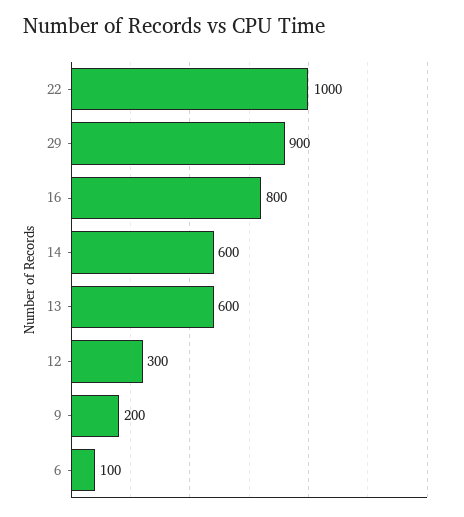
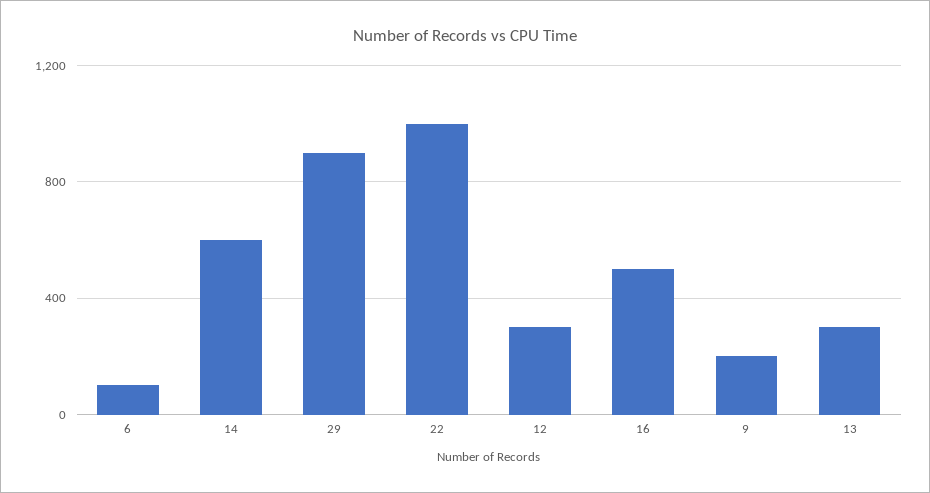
  {
    "22": 1000,
    "29": 900,
-   "16": 800,
+   "16": 500,
    "14": 600,
-   "13": 600,
+   "13": 300,
    "12": 300,
    "9": 200,
    "6": 100
  }

